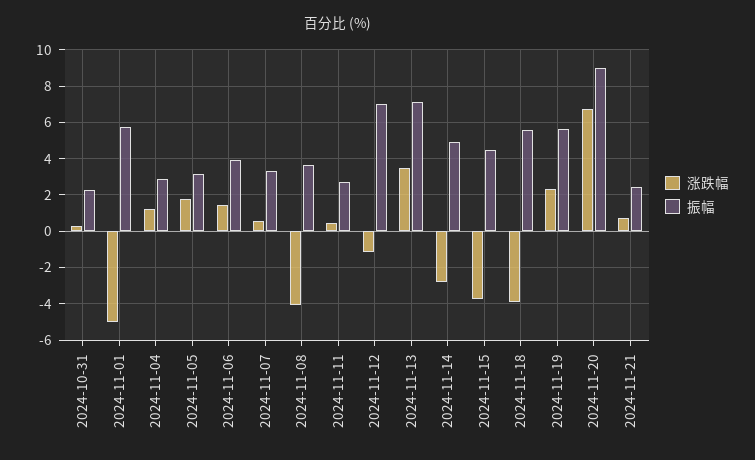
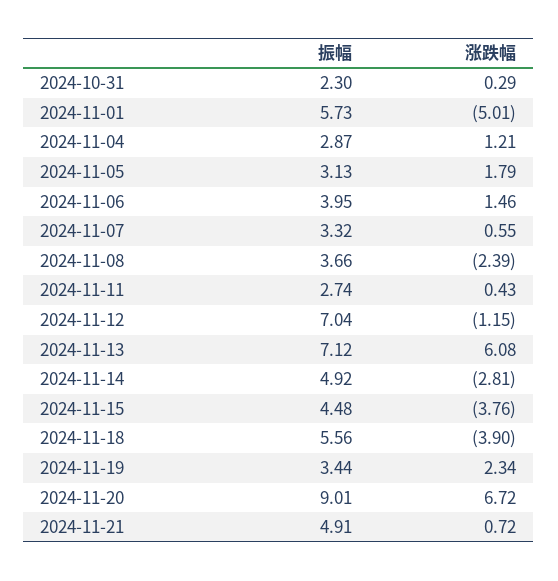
  {
    "涨跌幅": {
      "2024-10-31": 0.29,
      "2024-11-01": -5.01,
      "2024-11-04": 1.21,
      "2024-11-05": 1.79,
      "2024-11-06": 1.46,
      "2024-11-07": 0.55,
-     "2024-11-08": -4,
+     "2024-11-08": -2.39,
      "2024-11-11": 0.43,
      "2024-11-12": -1.15,
-     "2024-11-13": 3.5,
+     "2024-11-13": 6.08,
      "2024-11-14": -2.81,
      "2024-11-15": -3.76,
      "2024-11-18": -3.9,
      "2024-11-19": 2.34,
      "2024-11-20": 6.72,
      "2024-11-21": 0.72
    },
    "振幅": {
      "2024-10-31": 2.3,
      "2024-11-01": 5.73,
      "2024-11-04": 2.87,
      "2024-11-05": 3.13,
      "2024-11-06": 3.95,
      "2024-11-07": 3.32,
      "2024-11-08": 3.66,
      "2024-11-11": 2.74,
      "2024-11-12": 7.04,
      "2024-11-13": 7.12,
      "2024-11-14": 4.92,
      "2024-11-15": 4.48,
      "2024-11-18": 5.56,
-     "2024-11-19": 5.5,
+     "2024-11-19": 3.44,
      "2024-11-20": 9.01,
-     "2024-11-21": 2.5
+     "2024-11-21": 4.91
    }
  }

